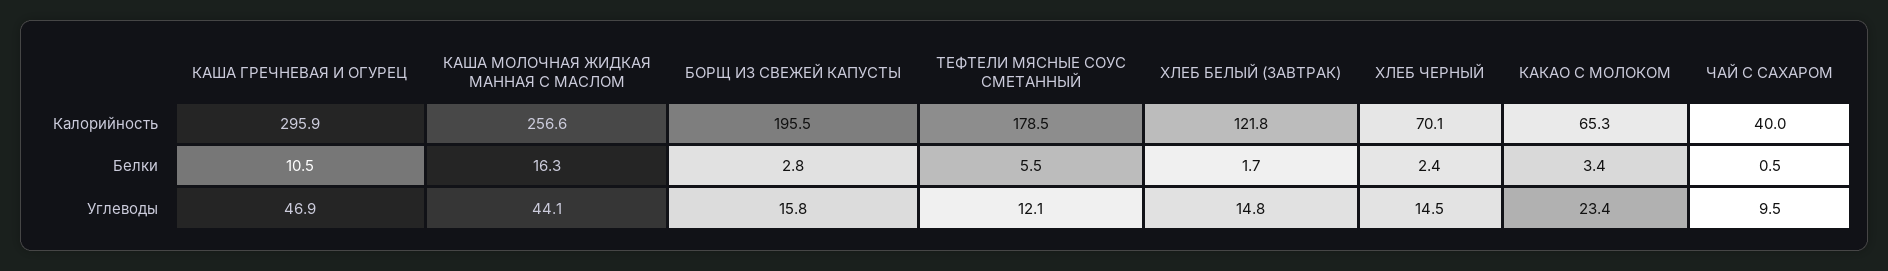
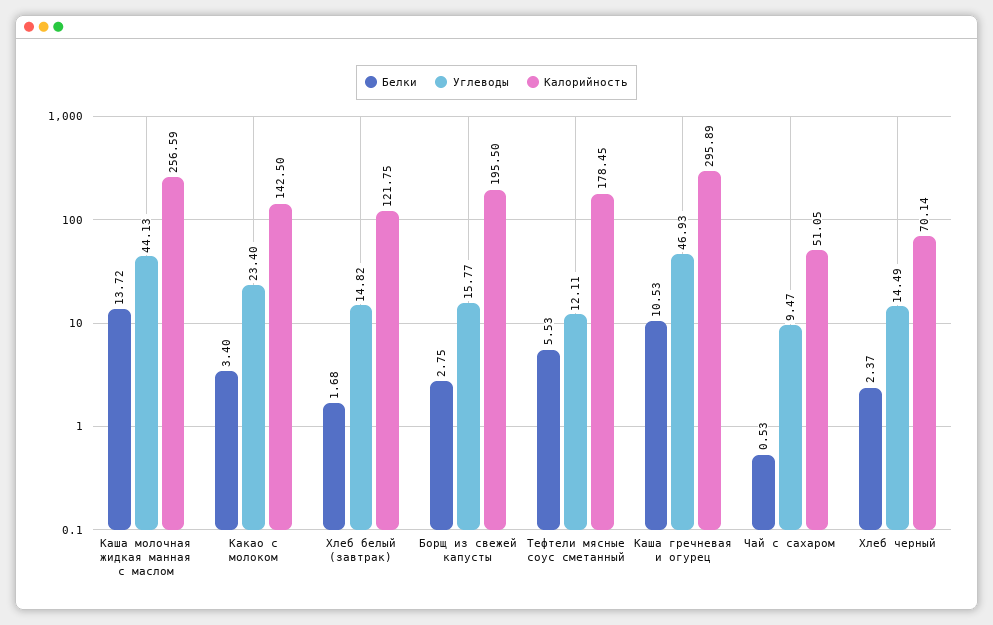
  {
    "Калорийность": {
      "КАША ГРЕЧНЕВАЯ И ОГУРЕЦ": 295.89,
      "КАША МОЛОЧНАЯ ЖИДКАЯ МАННАЯ С МАСЛОМ": 256.59,
      "БОРЩ ИЗ СВЕЖЕЙ КАПУСТЫ": 195.5,
      "ТЕФТЕЛИ МЯСНЫЕ СОУС СМЕТАННЫЙ": 178.45,
      "ХЛЕБ БЕЛЫЙ (ЗАВТРАК)": 121.75,
      "ХЛЕБ ЧЕРНЫЙ": 70.14,
-     "КАКАО С МОЛОКОМ": 65.3,
+     "КАКАО С МОЛОКОМ": 142.5,
-     "ЧАЙ С САХАРОМ": 40
+     "ЧАЙ С САХАРОМ": 51.05
    },
    "Белки": {
      "КАША ГРЕЧНЕВАЯ И ОГУРЕЦ": 10.53,
-     "КАША МОЛОЧНАЯ ЖИДКАЯ МАННАЯ С МАСЛОМ": 16.3,
+     "КАША МОЛОЧНАЯ ЖИДКАЯ МАННАЯ С МАСЛОМ": 13.72,
      "БОРЩ ИЗ СВЕЖЕЙ КАПУСТЫ": 2.75,
      "ТЕФТЕЛИ МЯСНЫЕ СОУС СМЕТАННЫЙ": 5.53,
      "ХЛЕБ БЕЛЫЙ (ЗАВТРАК)": 1.68,
      "ХЛЕБ ЧЕРНЫЙ": 2.37,
      "КАКАО С МОЛОКОМ": 3.4,
      "ЧАЙ С САХАРОМ": 0.53
    },
    "Углеводы": {
      "КАША ГРЕЧНЕВАЯ И ОГУРЕЦ": 46.93,
      "КАША МОЛОЧНАЯ ЖИДКАЯ МАННАЯ С МАСЛОМ": 44.13,
      "БОРЩ ИЗ СВЕЖЕЙ КАПУСТЫ": 15.77,
      "ТЕФТЕЛИ МЯСНЫЕ СОУС СМЕТАННЫЙ": 12.11,
      "ХЛЕБ БЕЛЫЙ (ЗАВТРАК)": 14.82,
      "ХЛЕБ ЧЕРНЫЙ": 14.49,
      "КАКАО С МОЛОКОМ": 23.4,
      "ЧАЙ С САХАРОМ": 9.47
    }
  }

